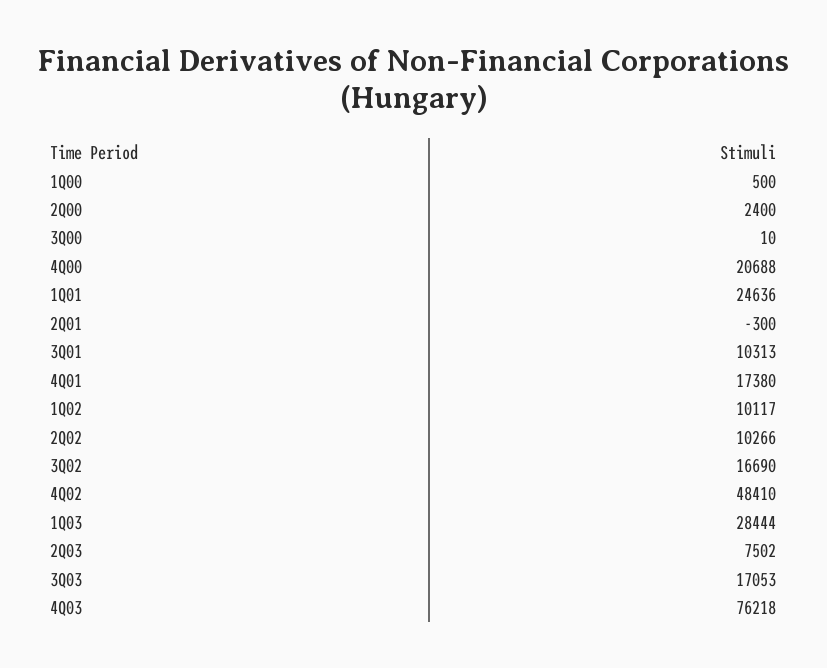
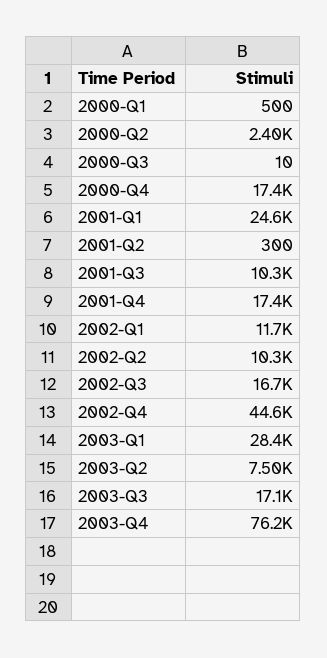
  {
    "1Q00": 500,
    "2Q00": 2400,
    "3Q00": 10,
-   "4Q00": 20688,
+   "4Q00": 17400,
    "1Q01": 24636,
-   "2Q01": -300,
+   "2Q01": 300,
    "3Q01": 10313,
    "4Q01": 17380,
-   "1Q02": 10117,
+   "1Q02": 11700,
    "2Q02": 10266,
    "3Q02": 16690,
-   "4Q02": 48410,
+   "4Q02": 44600,
    "1Q03": 28444,
    "2Q03": 7502,
    "3Q03": 17053,
    "4Q03": 76218
  }

